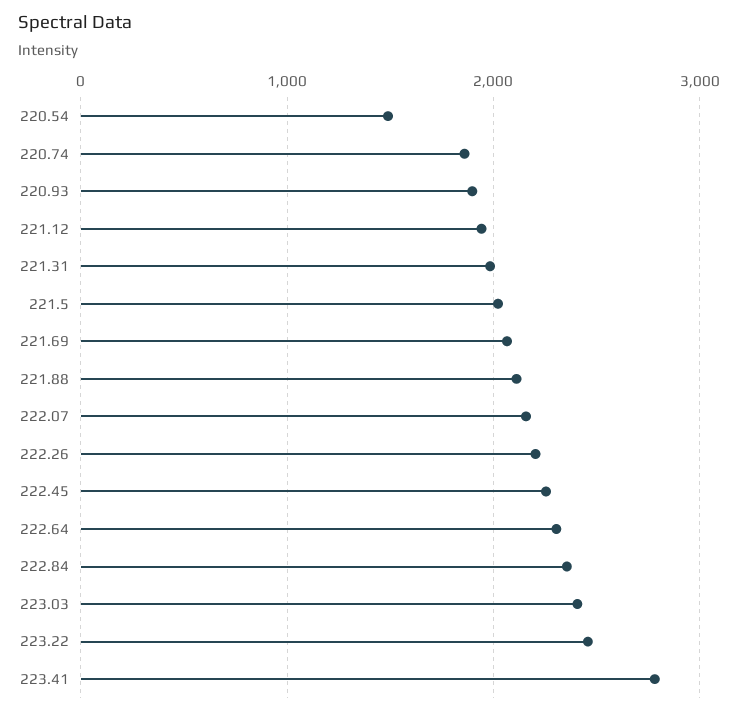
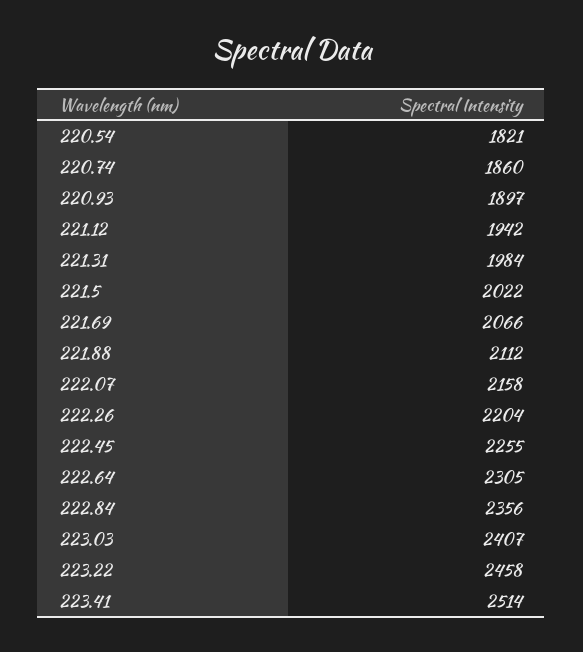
  {
-   "220.54": 1500,
+   "220.54": 1821,
    "220.74": 1860,
    "220.93": 1897,
    "221.12": 1942,
    "221.31": 1984,
    "221.5": 2022,
    "221.69": 2066,
    "221.88": 2112,
    "222.07": 2158,
    "222.26": 2204,
    "222.45": 2255,
    "222.64": 2305,
    "222.84": 2356,
    "223.03": 2407,
    "223.22": 2458,
-   "223.41": 2800
+   "223.41": 2514
  }

